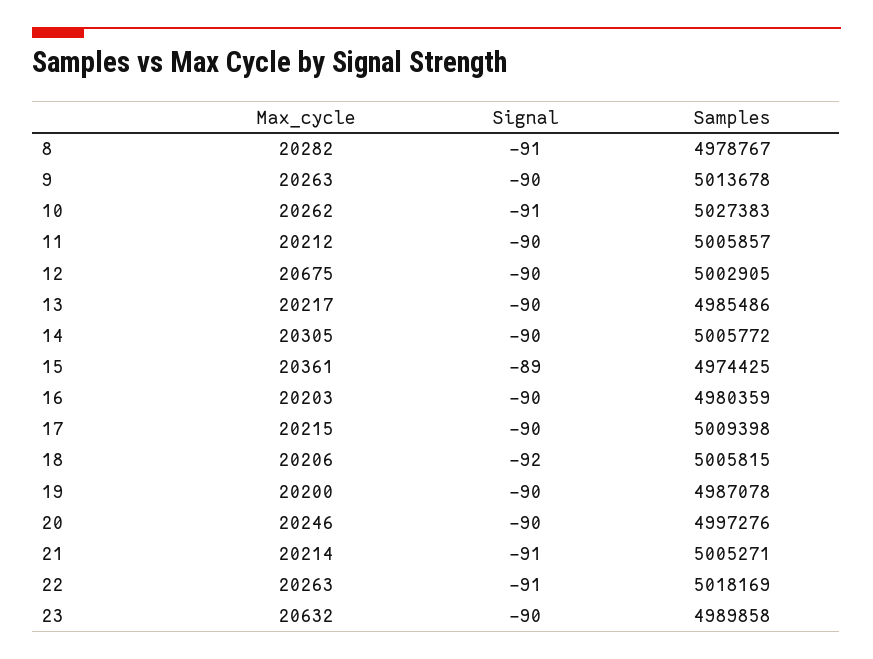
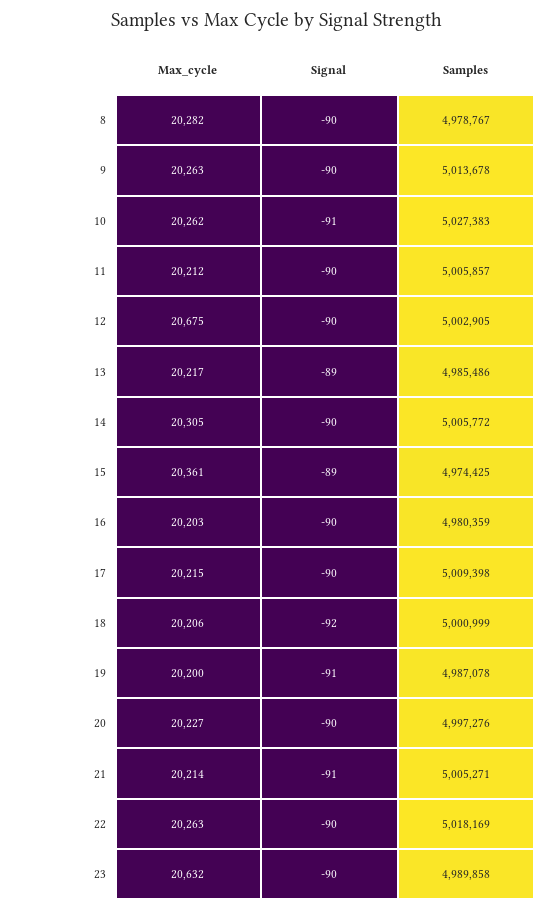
  {
    "Max_cycle": {
      "8": 20282,
      "9": 20263,
      "10": 20262,
      "11": 20212,
      "12": 20675,
      "13": 20217,
      "14": 20305,
      "15": 20361,
      "16": 20203,
      "17": 20215,
      "18": 20206,
      "19": 20200,
-     "20": 20246,
+     "20": 20227,
      "21": 20214,
      "22": 20263,
      "23": 20632
    },
    "Signal": {
-     "8": -91,
+     "8": -90,
      "9": -90,
      "10": -91,
      "11": -90,
      "12": -90,
-     "13": -90,
+     "13": -89,
      "14": -90,
      "15": -89,
      "16": -90,
      "17": -90,
      "18": -92,
-     "19": -90,
+     "19": -91,
      "20": -90,
      "21": -91,
-     "22": -91,
+     "22": -90,
      "23": -90
    },
    "Samples": {
      "8": 4978767,
      "9": 5013678,
      "10": 5027383,
      "11": 5005857,
      "12": 5002905,
      "13": 4985486,
      "14": 5005772,
      "15": 4974425,
      "16": 4980359,
      "17": 5009398,
-     "18": 5005815,
+     "18": 5000999,
      "19": 4987078,
      "20": 4997276,
      "21": 5005271,
      "22": 5018169,
      "23": 4989858
    }
  }

